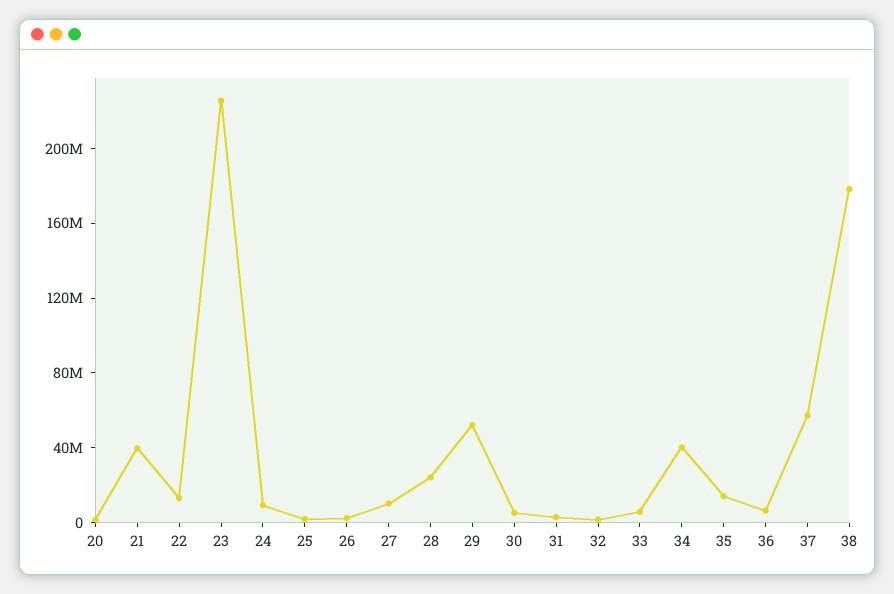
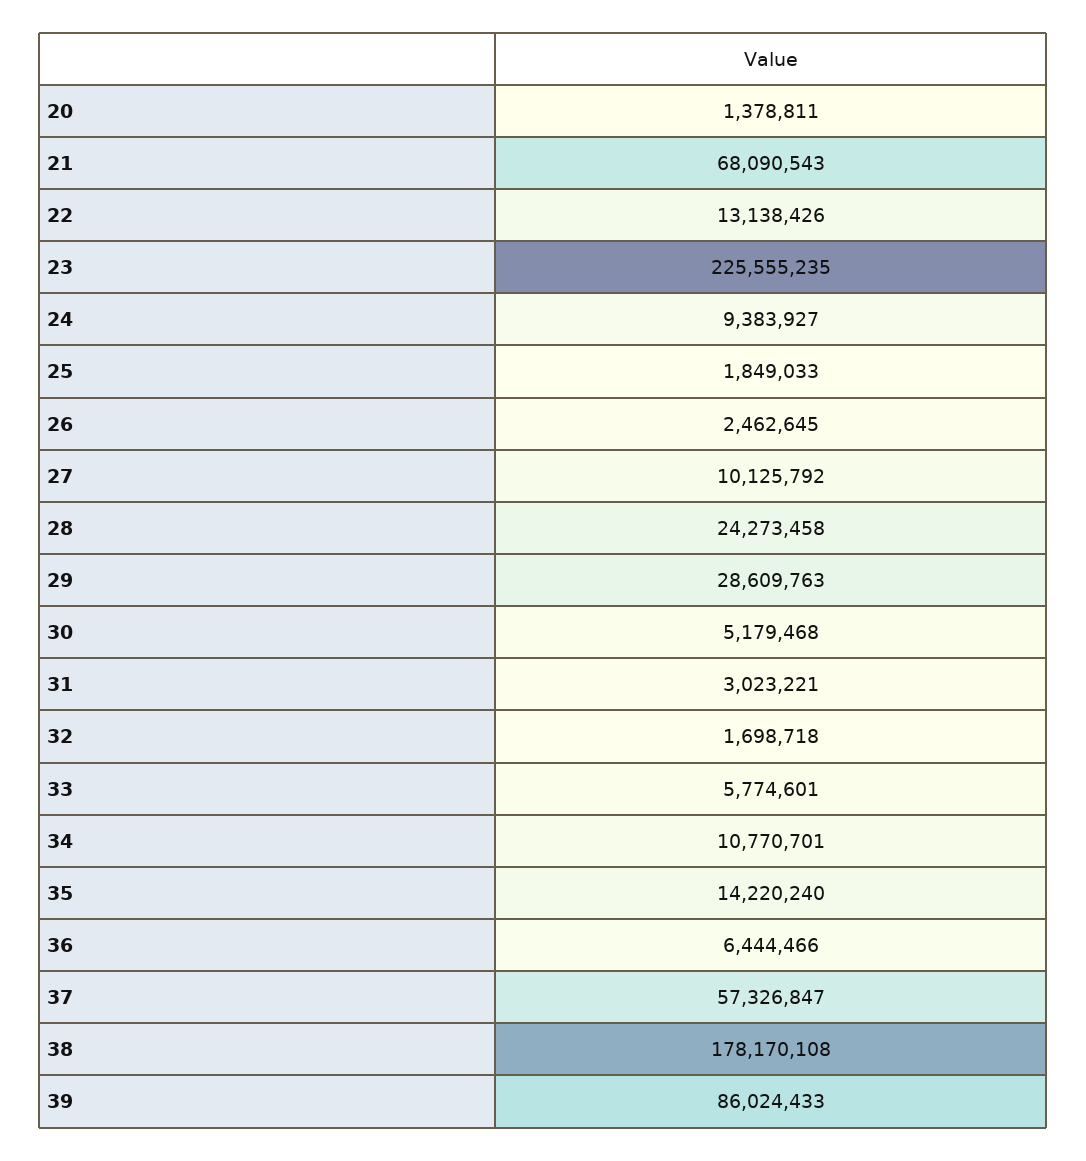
  {
    "20": 1378811,
-   "21": 40000000,
+   "21": 68090543,
    "22": 13138426,
    "23": 225555235,
    "24": 9383927,
    "25": 1849033,
    "26": 2462645,
    "27": 10125792,
    "28": 24273458,
-   "29": 50000000,
+   "29": 28609763,
    "30": 5179468,
    "31": 3023221,
    "32": 1698718,
    "33": 5774601,
-   "34": 40000000,
+   "34": 10770701,
    "35": 14220240,
    "36": 6444466,
    "37": 57326847,
-   "38": 178170108
+   "38": 178170108,
+   "39": 86024433
  }

